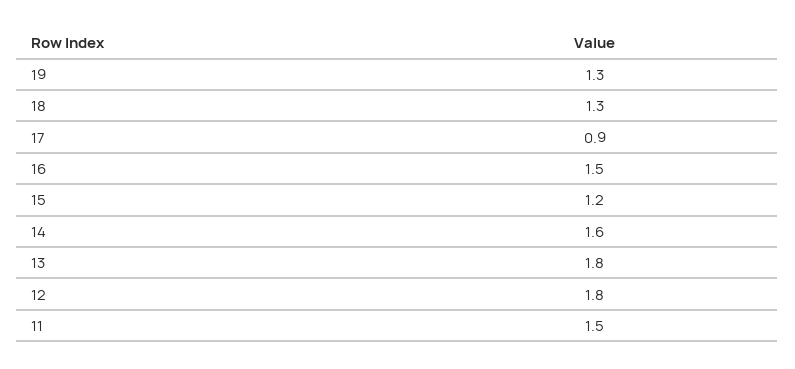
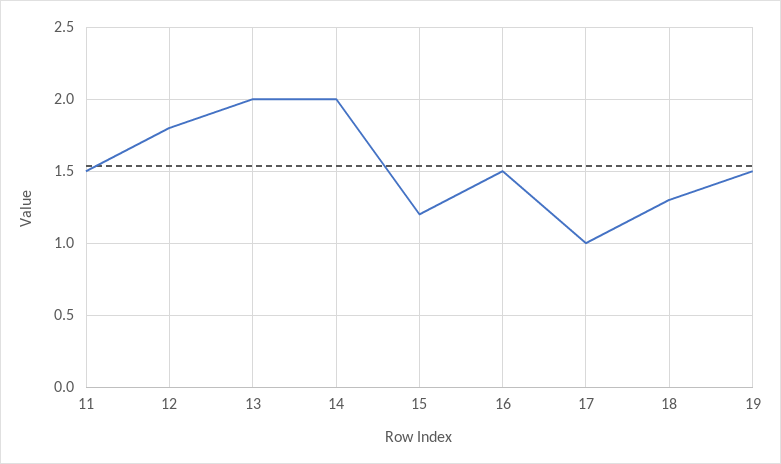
  {
-   "19": 1.3,
+   "19": 1.5,
    "18": 1.3,
-   "17": 0.9,
+   "17": 1,
    "16": 1.5,
    "15": 1.2,
-   "14": 1.6,
+   "14": 2,
-   "13": 1.8,
+   "13": 2,
    "12": 1.8,
    "11": 1.5
  }

